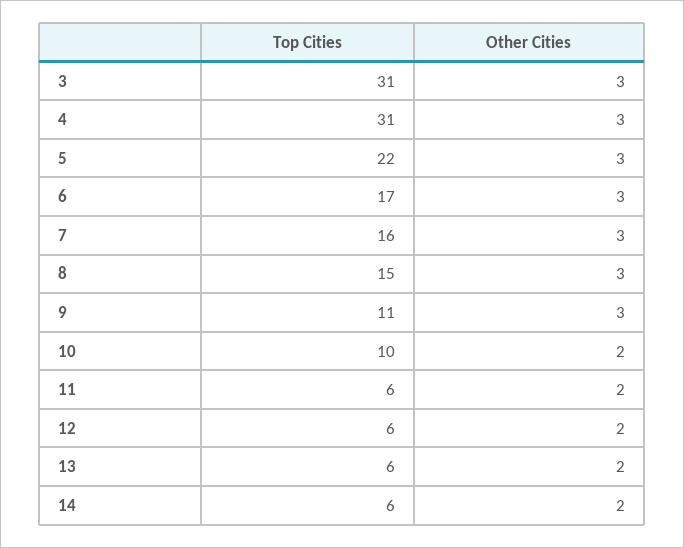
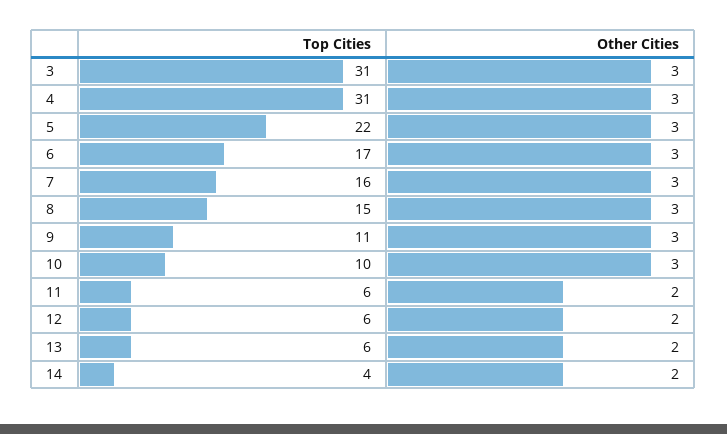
  {
    "Top Cities": {
      "3": 31,
      "4": 31,
      "5": 22,
      "6": 17,
      "7": 16,
      "8": 15,
      "9": 11,
      "10": 10,
      "11": 6,
      "12": 6,
      "13": 6,
-     "14": 6
+     "14": 4
    },
    "Other Cities": {
      "3": 3,
      "4": 3,
      "5": 3,
      "6": 3,
      "7": 3,
      "8": 3,
      "9": 3,
-     "10": 2,
+     "10": 3,
      "11": 2,
      "12": 2,
      "13": 2,
      "14": 2
    }
  }

